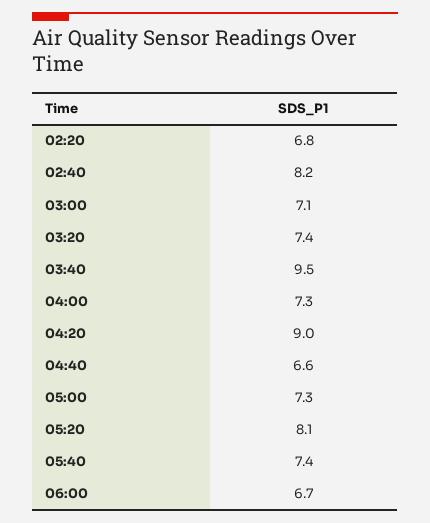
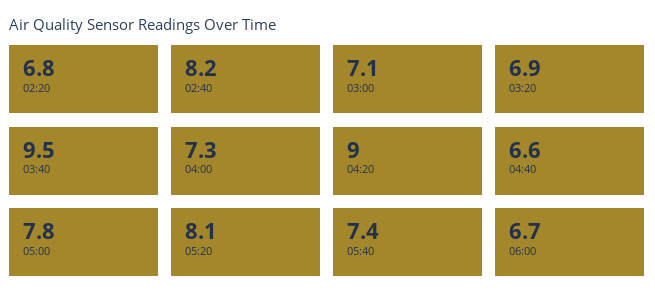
  {
    "02:20": 6.8,
    "02:40": 8.2,
    "03:00": 7.1,
-   "03:20": 7.4,
+   "03:20": 6.9,
    "03:40": 9.5,
    "04:00": 7.3,
    "04:20": 9,
    "04:40": 6.6,
-   "05:00": 7.3,
+   "05:00": 7.8,
    "05:20": 8.1,
    "05:40": 7.4,
    "06:00": 6.7
  }

